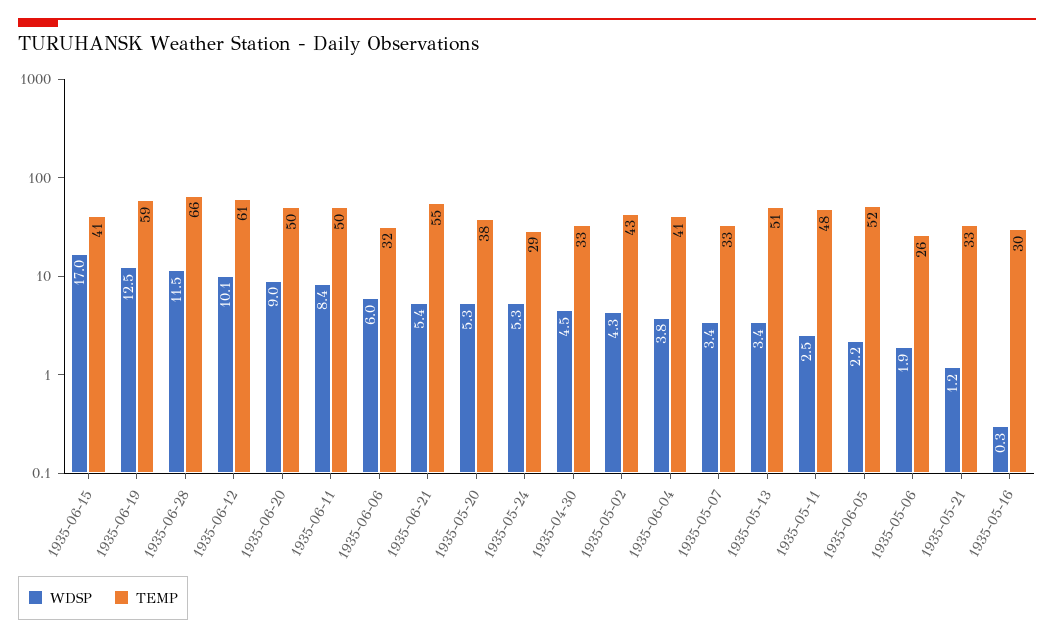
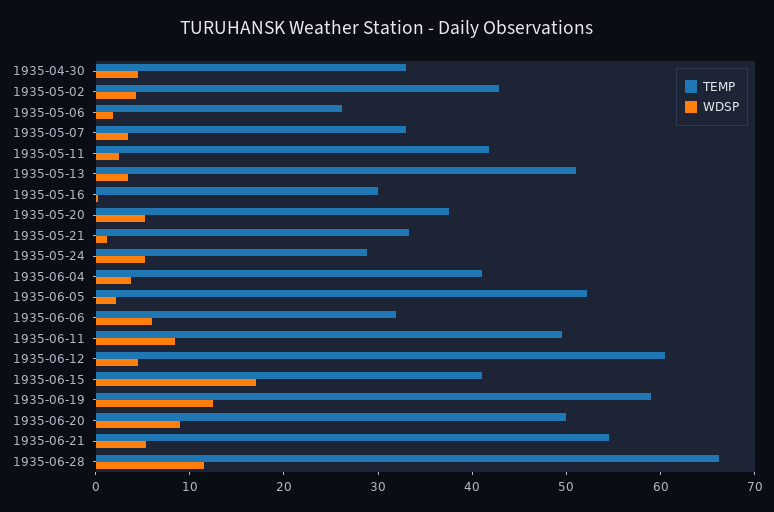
  {
    "WDSP": {
      "1935-06-15": 17,
      "1935-06-19": 12.5,
      "1935-06-28": 11.5,
-     "1935-06-12": 10.1,
+     "1935-06-12": 4,
      "1935-06-20": 9,
      "1935-06-11": 8.4,
      "1935-06-06": 6,
      "1935-06-21": 5.4,
      "1935-05-20": 5.3,
      "1935-05-24": 5.3,
      "1935-04-30": 4.5,
      "1935-05-02": 4.3,
      "1935-06-04": 3.8,
      "1935-05-07": 3.4,
      "1935-05-13": 3.4,
      "1935-05-11": 2.5,
      "1935-06-05": 2.2,
      "1935-05-06": 1.9,
      "1935-05-21": 1.2,
      "1935-05-16": 0.3
    },
    "TEMP": {
      "1935-06-15": 41,
      "1935-06-19": 59,
      "1935-06-28": 66,
      "1935-06-12": 61,
      "1935-06-20": 50,
      "1935-06-11": 50,
      "1935-06-06": 32,
      "1935-06-21": 55,
      "1935-05-20": 38,
      "1935-05-24": 29,
      "1935-04-30": 33,
      "1935-05-02": 43,
      "1935-06-04": 41,
      "1935-05-07": 33,
      "1935-05-13": 51,
-     "1935-05-11": 48,
+     "1935-05-11": 42,
      "1935-06-05": 52,
      "1935-05-06": 26,
      "1935-05-21": 33,
      "1935-05-16": 30
    }
  }

